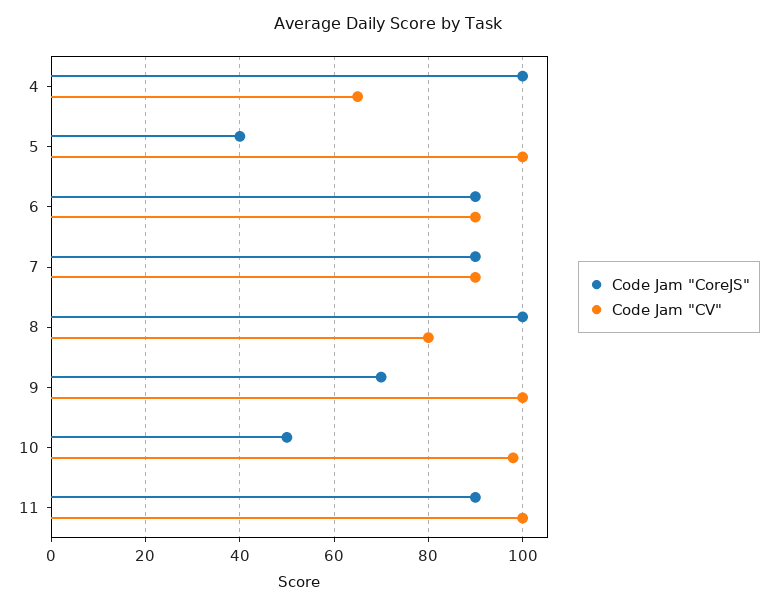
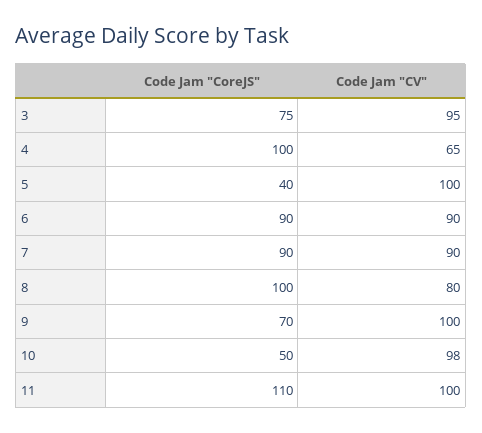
  {
    "Code Jam \"CoreJS\"": {
      "4": 100,
      "5": 40,
      "6": 90,
      "7": 90,
      "8": 100,
      "9": 70,
      "10": 50,
-     "11": 90
+     "11": 110,
+     "3": 75
    },
    "Code Jam \"CV\"": {
      "4": 65,
      "5": 100,
      "6": 90,
      "7": 90,
      "8": 80,
      "9": 100,
      "10": 98,
-     "11": 100
+     "11": 100,
+     "3": 95
    }
  }

